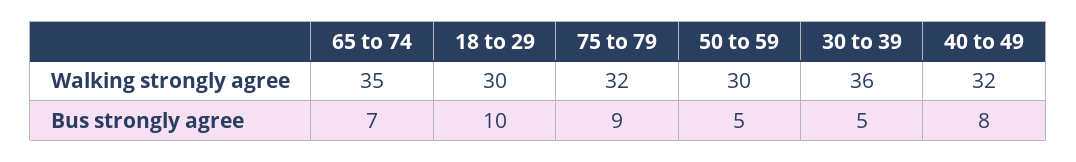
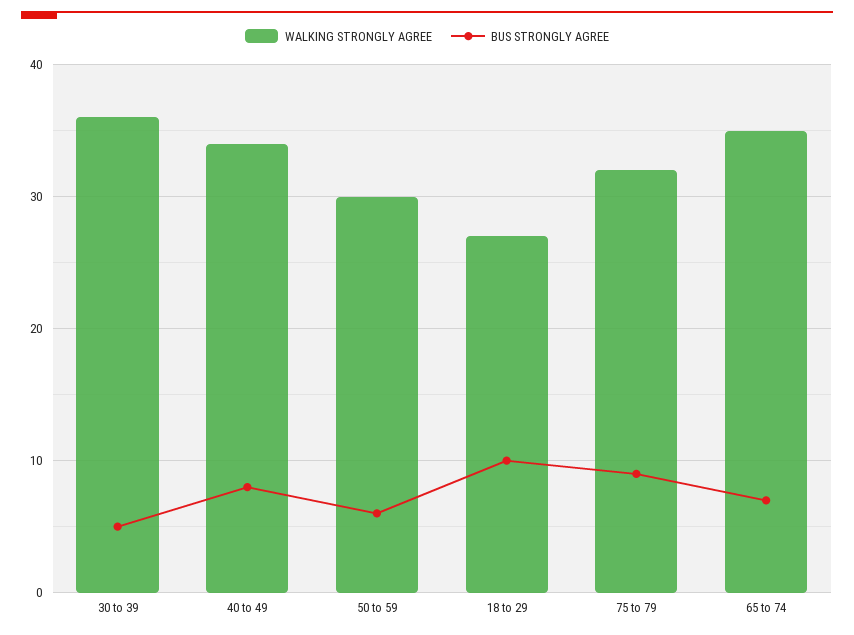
  {
    "Walking strongly agree": {
      "65 to 74": 35,
-     "18 to 29": 30,
+     "18 to 29": 27,
      "75 to 79": 32,
      "50 to 59": 30,
      "30 to 39": 36,
-     "40 to 49": 32
+     "40 to 49": 34
    },
    "Bus strongly agree": {
      "65 to 74": 7,
      "18 to 29": 10,
      "75 to 79": 9,
-     "50 to 59": 5,
+     "50 to 59": 6,
      "30 to 39": 5,
      "40 to 49": 8
    }
  }

